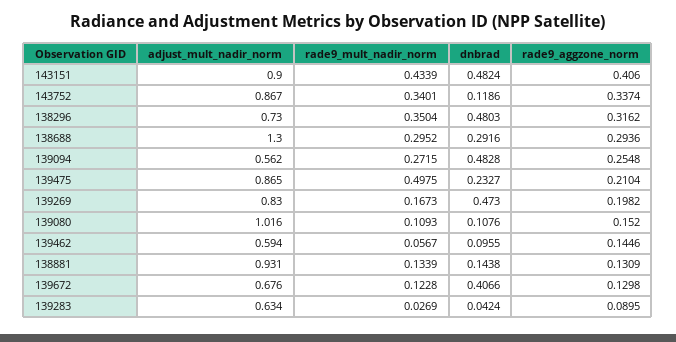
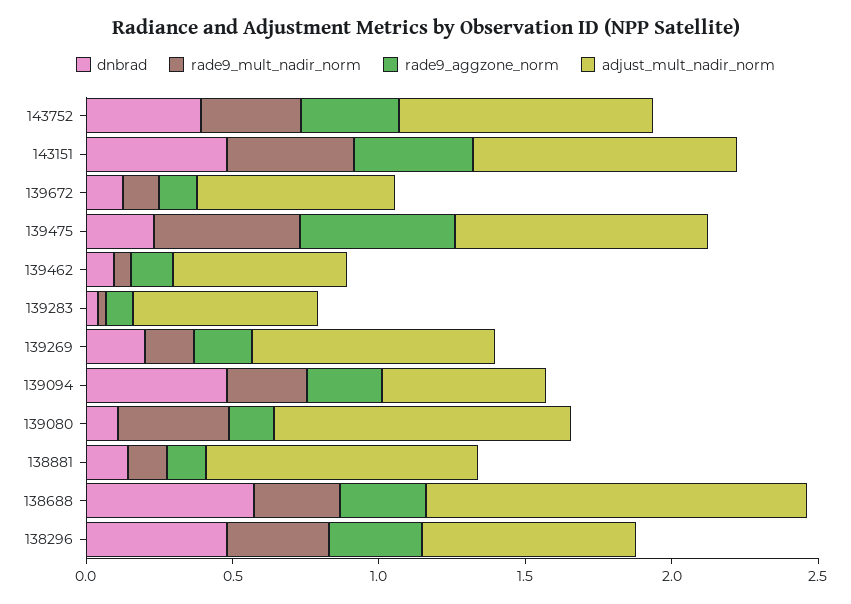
  {
    "adjust_mult_nadir_norm": {
      "143151": 0.9,
      "143752": 0.867,
      "138296": 0.73,
      "138688": 1.3,
      "139094": 0.562,
      "139475": 0.865,
      "139269": 0.83,
      "139080": 1.016,
      "139462": 0.594,
      "138881": 0.931,
      "139672": 0.676,
      "139283": 0.634
    },
    "rade9_mult_nadir_norm": {
      "143151": 0.4339,
      "143752": 0.3401,
      "138296": 0.3504,
      "138688": 0.2952,
      "139094": 0.2715,
      "139475": 0.4975,
      "139269": 0.1673,
-     "139080": 0.1093,
+     "139080": 0.4,
      "139462": 0.0567,
      "138881": 0.1339,
      "139672": 0.1228,
      "139283": 0.0269
    },
    "dnbrad": {
      "143151": 0.4824,
-     "143752": 0.1186,
+     "143752": 0.4,
      "138296": 0.4803,
-     "138688": 0.2916,
+     "138688": 0.6,
      "139094": 0.4828,
      "139475": 0.2327,
-     "139269": 0.473,
+     "139269": 0.2,
      "139080": 0.1076,
      "139462": 0.0955,
      "138881": 0.1438,
-     "139672": 0.4066,
+     "139672": 0.1,
      "139283": 0.0424
    },
    "rade9_aggzone_norm": {
      "143151": 0.406,
      "143752": 0.3374,
      "138296": 0.3162,
      "138688": 0.2936,
      "139094": 0.2548,
-     "139475": 0.2104,
+     "139475": 0.5,
      "139269": 0.1982,
      "139080": 0.152,
      "139462": 0.1446,
      "138881": 0.1309,
      "139672": 0.1298,
      "139283": 0.0895
    }
  }

